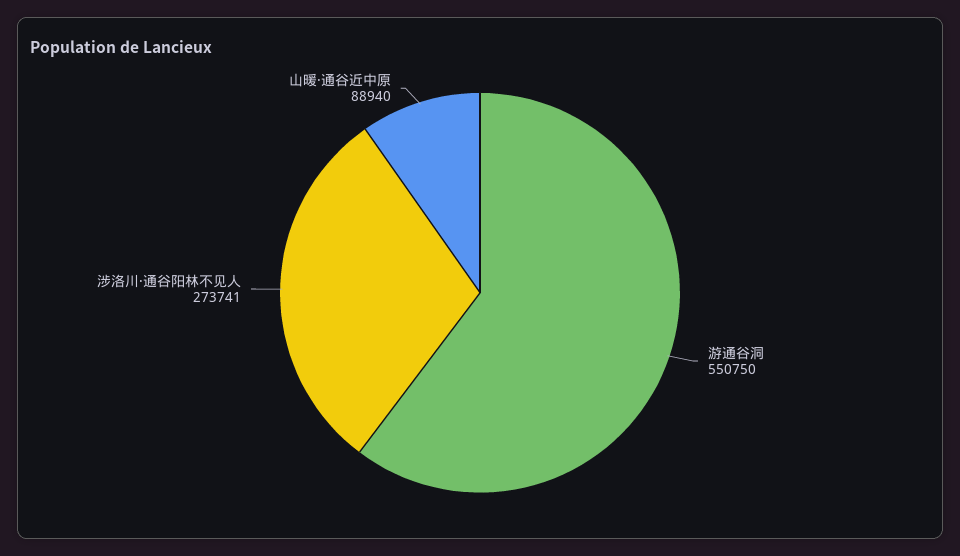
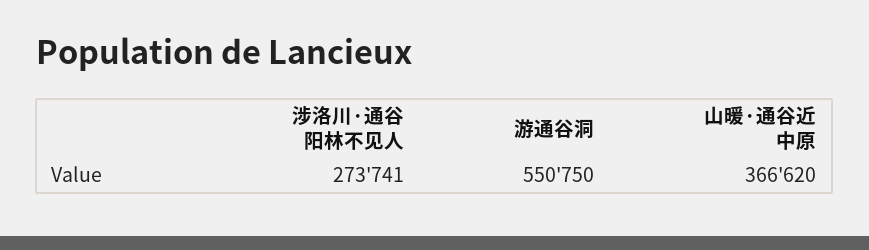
  {
    "游通谷洞": 550750,
    "涉洛川·通谷阳林不见人": 273741,
-   "山暖·通谷近中原": 88940
+   "山暖·通谷近中原": 366620
  }

